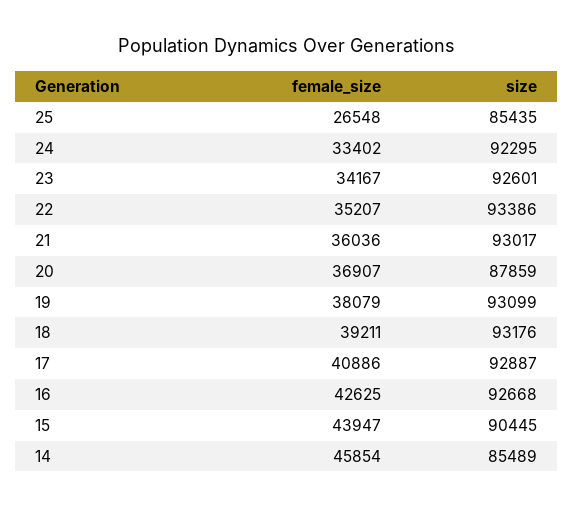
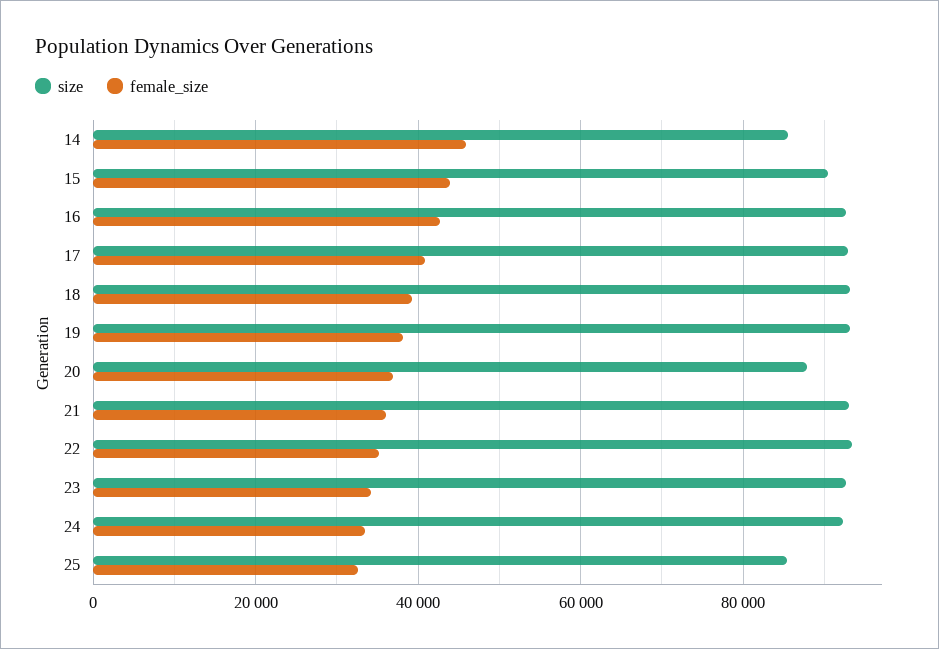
  {
    "female_size": {
-     "25": 26548,
+     "25": 32000,
      "24": 33402,
      "23": 34167,
      "22": 35207,
      "21": 36036,
      "20": 36907,
      "19": 38079,
      "18": 39211,
      "17": 40886,
      "16": 42625,
      "15": 43947,
      "14": 45854
    },
    "size": {
      "25": 85435,
      "24": 92295,
      "23": 92601,
      "22": 93386,
      "21": 93017,
      "20": 87859,
      "19": 93099,
      "18": 93176,
      "17": 92887,
      "16": 92668,
      "15": 90445,
      "14": 85489
    }
  }

